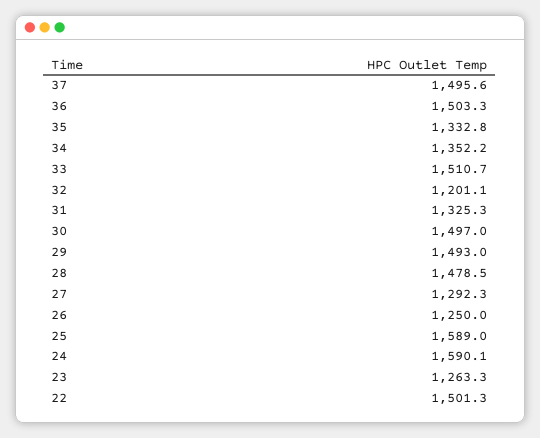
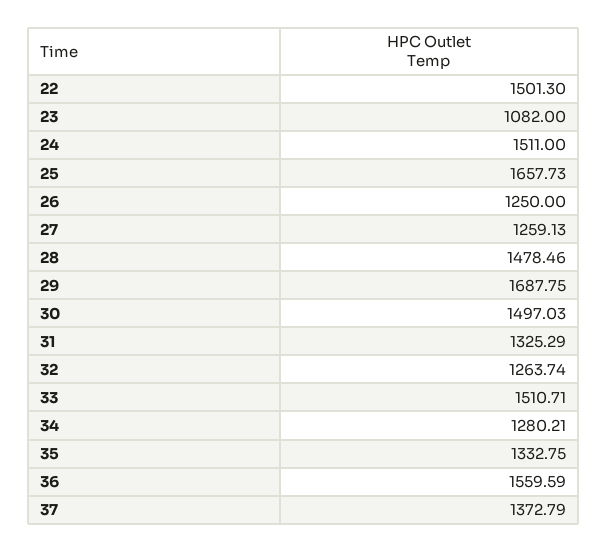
  {
-   "37": 1495.6,
+   "37": 1372.79,
-   "36": 1503.3,
+   "36": 1559.59,
    "35": 1332.75,
-   "34": 1352.2,
+   "34": 1280.21,
    "33": 1510.71,
-   "32": 1201.1,
+   "32": 1263.74,
    "31": 1325.29,
    "30": 1497.03,
-   "29": 1493,
+   "29": 1687.75,
    "28": 1478.46,
-   "27": 1292.3,
+   "27": 1259.13,
    "26": 1250,
-   "25": 1589,
+   "25": 1657.73,
-   "24": 1590.1,
+   "24": 1511,
-   "23": 1263.3,
+   "23": 1082,
    "22": 1501.3
  }

